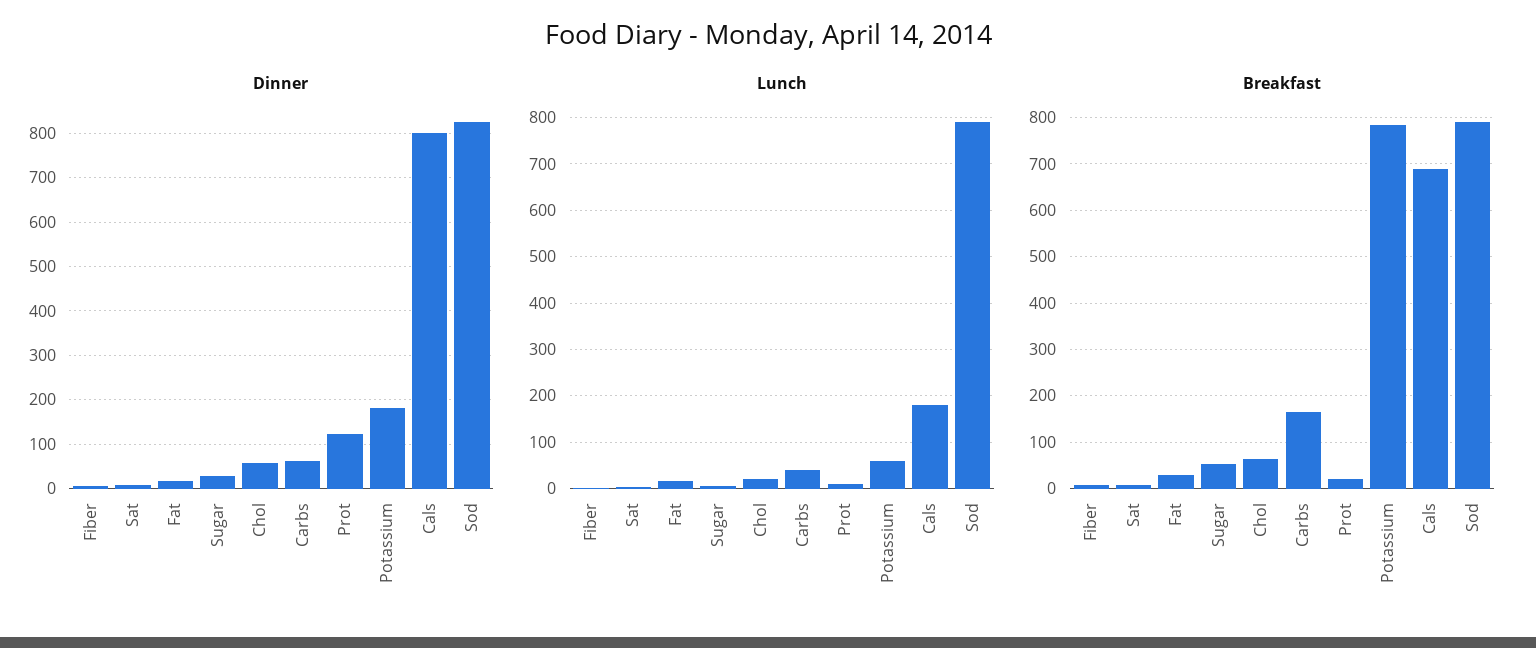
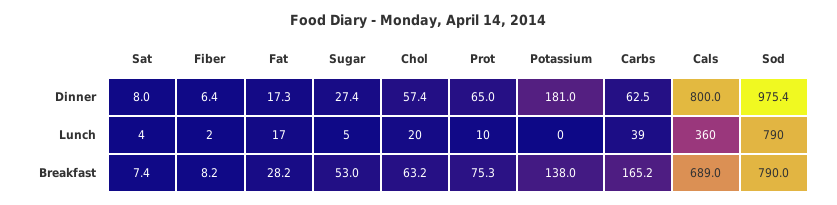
  {
    "Dinner": {
      "Fiber": 6.4,
      "Sat": 8,
      "Fat": 17.3,
      "Sugar": 27.4,
      "Chol": 57.4,
      "Carbs": 62.5,
-     "Prot": 120,
+     "Prot": 65,
      "Potassium": 181,
      "Cals": 800,
-     "Sod": 820
+     "Sod": 975.4
    },
    "Lunch": {
      "Fiber": 2,
      "Sat": 4,
      "Fat": 17,
      "Sugar": 5,
      "Chol": 20,
      "Carbs": 39,
      "Prot": 10,
-     "Potassium": 60,
+     "Potassium": 0,
-     "Cals": 180,
+     "Cals": 360,
      "Sod": 790
    },
    "Breakfast": {
      "Fiber": 8.2,
      "Sat": 7.4,
      "Fat": 28.2,
      "Sugar": 53,
      "Chol": 63.2,
      "Carbs": 165.2,
-     "Prot": 20,
+     "Prot": 75.3,
-     "Potassium": 780,
+     "Potassium": 138,
      "Cals": 689,
      "Sod": 790
    }
  }

